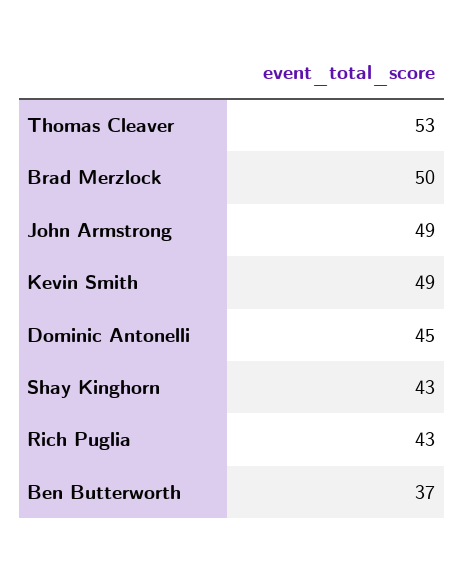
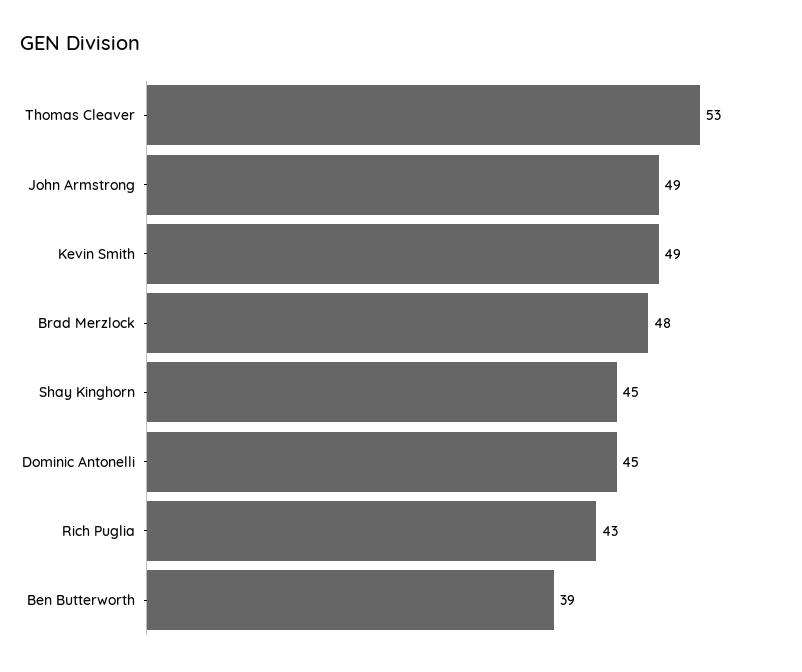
  {
    "Thomas Cleaver": 53,
-   "Brad Merzlock": 50,
+   "Brad Merzlock": 48,
    "John Armstrong": 49,
    "Kevin Smith": 49,
    "Dominic Antonelli": 45,
-   "Shay Kinghorn": 43,
+   "Shay Kinghorn": 45,
    "Rich Puglia": 43,
-   "Ben Butterworth": 37
+   "Ben Butterworth": 39
  }

